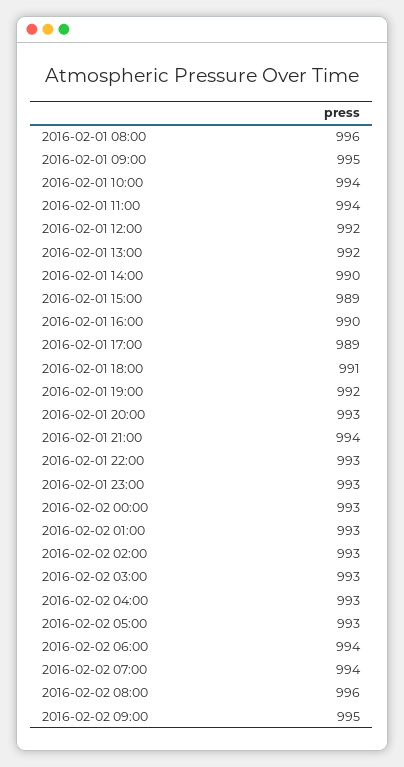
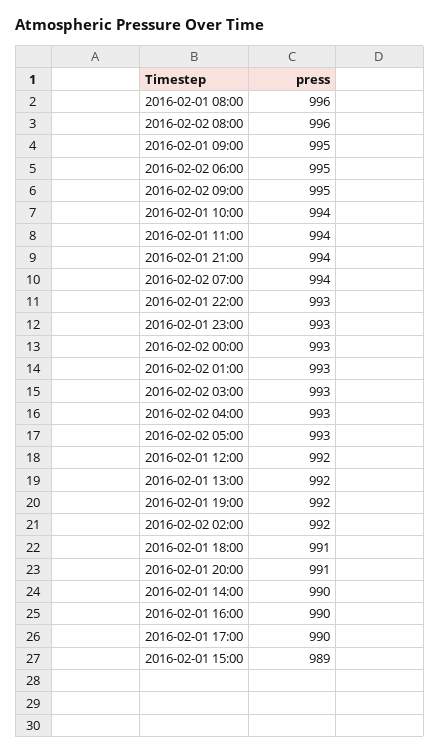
  {
    "2016-02-01 08:00": 996,
    "2016-02-01 09:00": 995,
    "2016-02-01 10:00": 994,
    "2016-02-01 11:00": 994,
    "2016-02-01 12:00": 992,
    "2016-02-01 13:00": 992,
    "2016-02-01 14:00": 990,
    "2016-02-01 15:00": 989,
    "2016-02-01 16:00": 990,
-   "2016-02-01 17:00": 989,
+   "2016-02-01 17:00": 990,
    "2016-02-01 18:00": 991,
    "2016-02-01 19:00": 992,
-   "2016-02-01 20:00": 993,
+   "2016-02-01 20:00": 991,
    "2016-02-01 21:00": 994,
    "2016-02-01 22:00": 993,
    "2016-02-01 23:00": 993,
    "2016-02-02 00:00": 993,
    "2016-02-02 01:00": 993,
-   "2016-02-02 02:00": 993,
+   "2016-02-02 02:00": 992,
    "2016-02-02 03:00": 993,
    "2016-02-02 04:00": 993,
    "2016-02-02 05:00": 993,
-   "2016-02-02 06:00": 994,
+   "2016-02-02 06:00": 995,
    "2016-02-02 07:00": 994,
    "2016-02-02 08:00": 996,
    "2016-02-02 09:00": 995
  }

